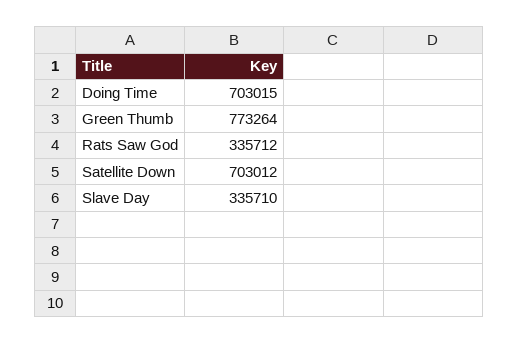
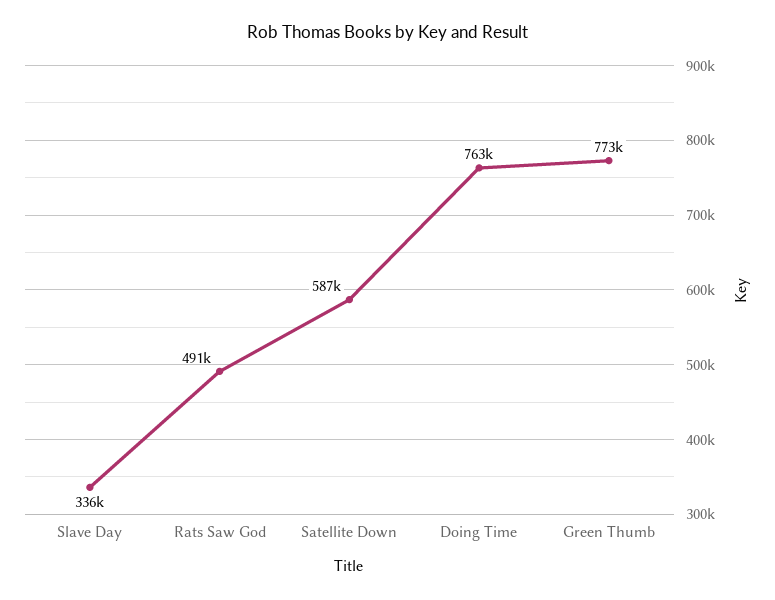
  {
-   "Doing Time": 703015,
+   "Doing Time": 763000,
    "Green Thumb": 773264,
-   "Rats Saw God": 335712,
+   "Rats Saw God": 491000,
-   "Satellite Down": 703012,
+   "Satellite Down": 587000,
    "Slave Day": 335710
  }

